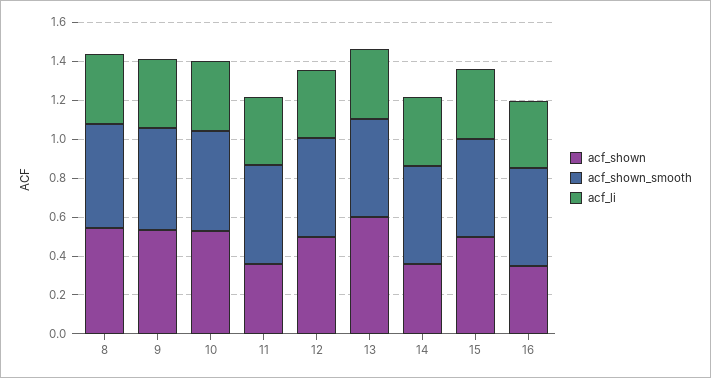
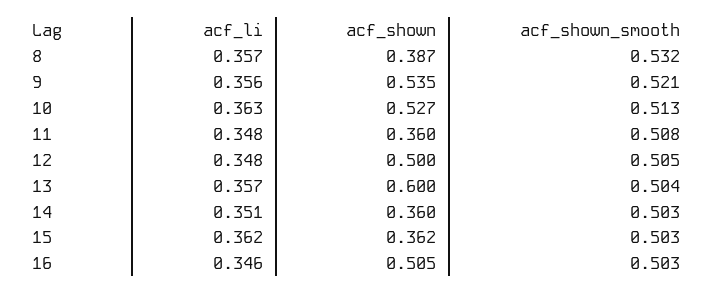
  {
    "acf_shown": {
-     "8": 0.55,
+     "8": 0.387,
      "9": 0.535,
      "10": 0.527,
      "11": 0.36,
      "12": 0.5,
      "13": 0.6,
      "14": 0.36,
-     "15": 0.5,
+     "15": 0.362,
-     "16": 0.35
+     "16": 0.505
    },
    "acf_shown_smooth": {
      "8": 0.532,
      "9": 0.521,
      "10": 0.513,
      "11": 0.508,
      "12": 0.505,
      "13": 0.504,
      "14": 0.503,
      "15": 0.503,
      "16": 0.503
    },
    "acf_li": {
      "8": 0.357,
      "9": 0.356,
      "10": 0.363,
      "11": 0.348,
      "12": 0.348,
      "13": 0.357,
      "14": 0.351,
      "15": 0.362,
      "16": 0.346
    }
  }

